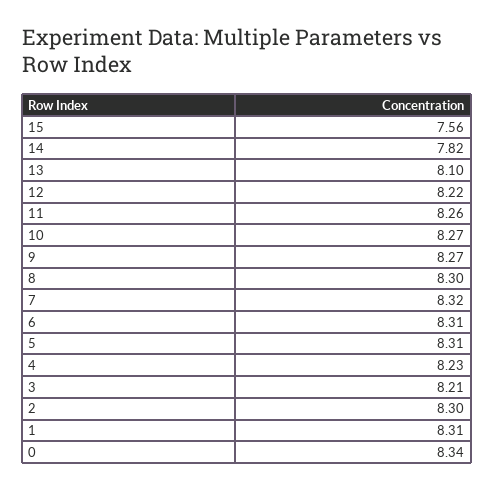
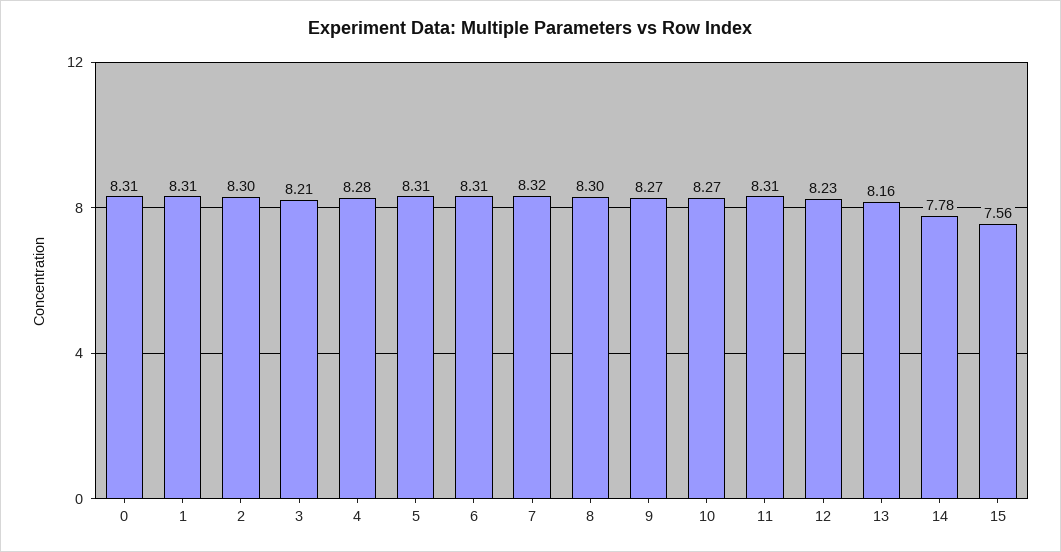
  {
    "15": 7.56,
-   "14": 7.82,
+   "14": 7.78,
-   "13": 8.1,
+   "13": 8.16,
-   "12": 8.22,
+   "12": 8.23,
-   "11": 8.26,
+   "11": 8.31,
    "10": 8.27,
    "9": 8.27,
    "8": 8.3,
    "7": 8.32,
    "6": 8.31,
    "5": 8.31,
-   "4": 8.23,
+   "4": 8.28,
    "3": 8.21,
    "2": 8.3,
    "1": 8.31,
-   "0": 8.34
+   "0": 8.31
  }

